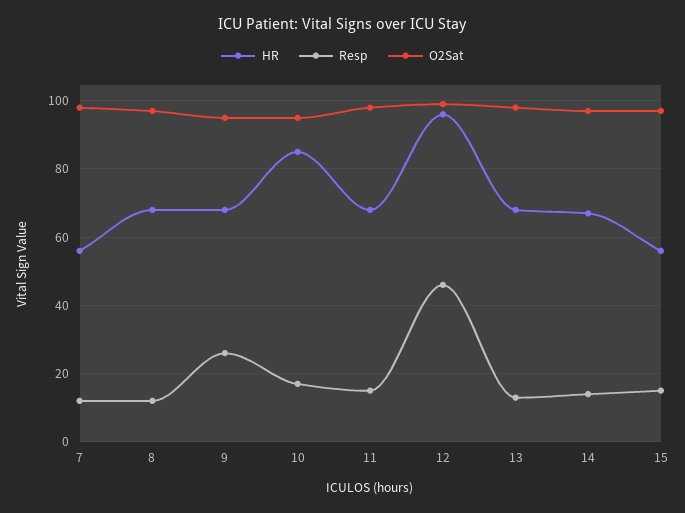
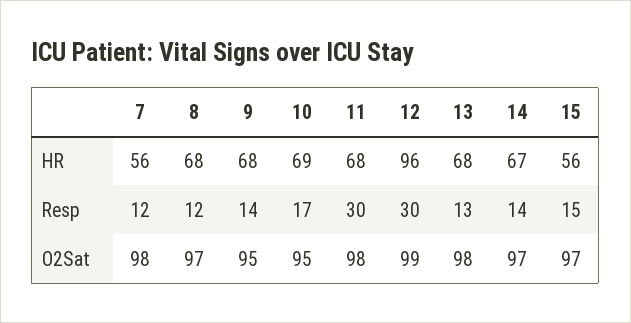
  {
    "HR": {
      "7": 56,
      "8": 68,
      "9": 68,
-     "10": 85,
+     "10": 69,
      "11": 68,
      "12": 96,
      "13": 68,
      "14": 67,
      "15": 56
    },
    "Resp": {
      "7": 12,
      "8": 12,
-     "9": 25,
+     "9": 14,
      "10": 17,
-     "11": 15,
+     "11": 30,
-     "12": 45,
+     "12": 30,
      "13": 13,
      "14": 14,
      "15": 15
    },
    "O2Sat": {
      "7": 98,
      "8": 97,
      "9": 95,
      "10": 95,
      "11": 98,
      "12": 99,
      "13": 98,
      "14": 97,
      "15": 97
    }
  }

